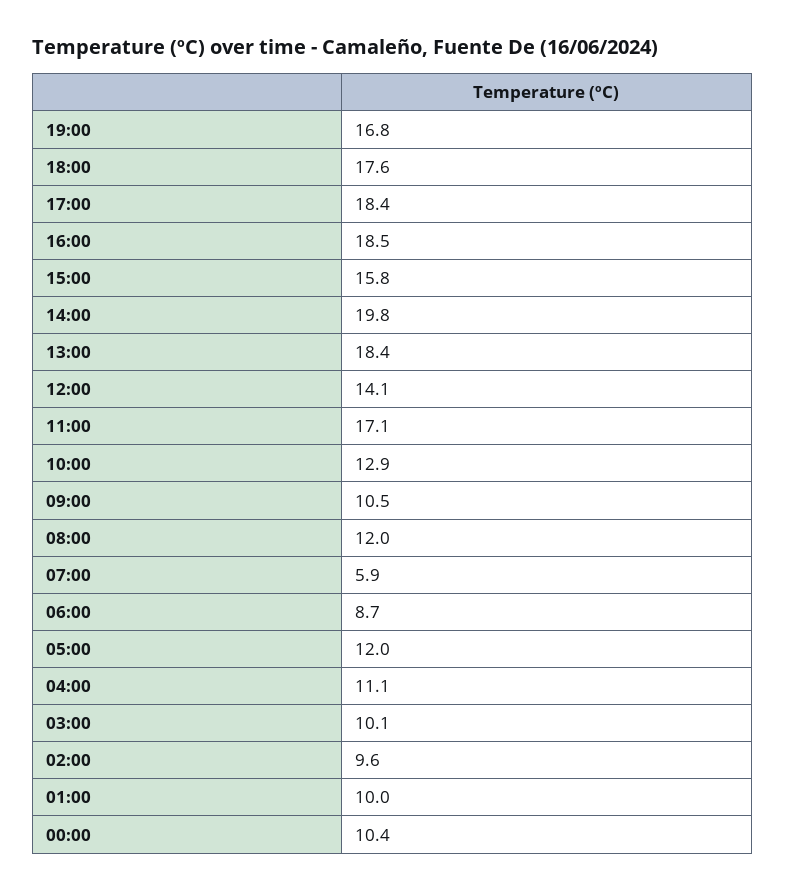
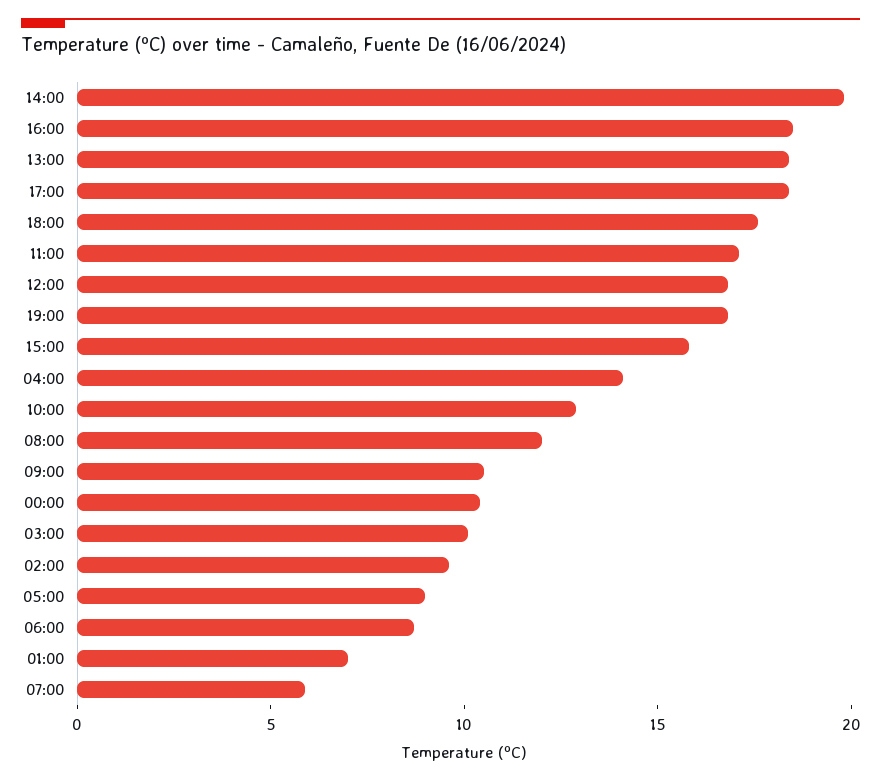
  {
    "19:00": 16.8,
    "18:00": 17.6,
    "17:00": 18.4,
    "16:00": 18.5,
    "15:00": 15.8,
    "14:00": 19.8,
    "13:00": 18.4,
-   "12:00": 14.1,
+   "12:00": 17,
    "11:00": 17.1,
    "10:00": 12.9,
    "09:00": 10.5,
    "08:00": 12,
    "07:00": 5.9,
    "06:00": 8.7,
-   "05:00": 12,
+   "05:00": 9,
-   "04:00": 11.1,
+   "04:00": 14,
    "03:00": 10.1,
    "02:00": 9.6,
-   "01:00": 10,
+   "01:00": 7,
    "00:00": 10.4
  }

